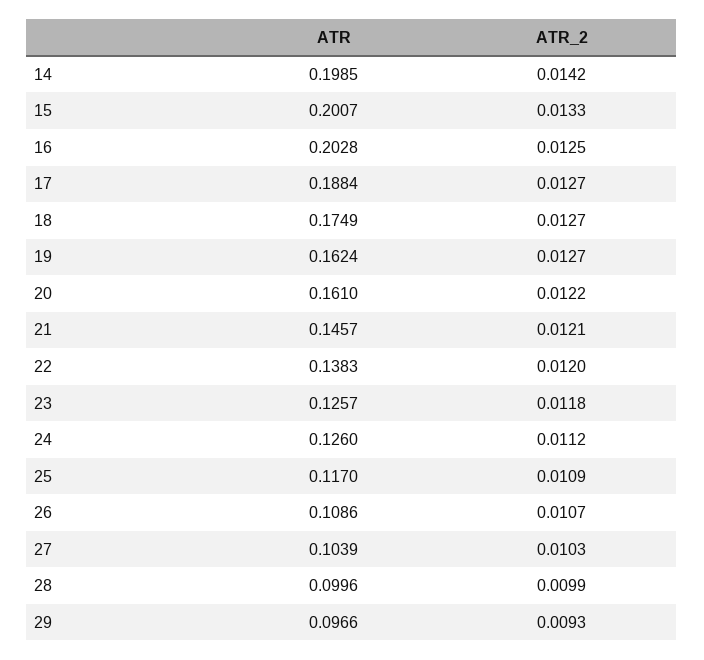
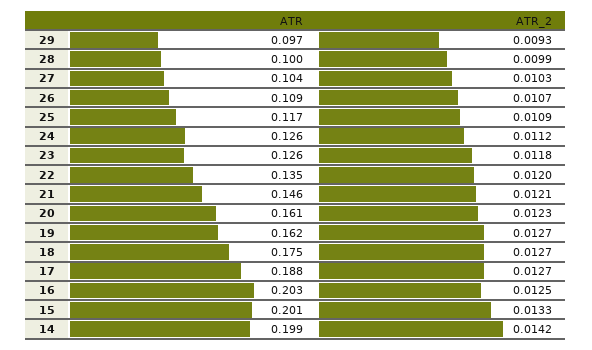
  {
    "ATR": {
      "14": 0.1985,
      "15": 0.2007,
      "16": 0.2028,
      "17": 0.1884,
      "18": 0.1749,
      "19": 0.1624,
      "20": 0.161,
      "21": 0.1457,
-     "22": 0.1383,
+     "22": 0.135,
      "23": 0.1257,
      "24": 0.126,
      "25": 0.117,
      "26": 0.1086,
      "27": 0.1039,
      "28": 0.0996,
      "29": 0.0966
    },
    "ATR_2": {
      "14": 0.0142,
      "15": 0.0133,
      "16": 0.0125,
      "17": 0.0127,
      "18": 0.0127,
      "19": 0.0127,
-     "20": 0.0122,
+     "20": 0.0123,
      "21": 0.0121,
      "22": 0.012,
      "23": 0.0118,
      "24": 0.0112,
      "25": 0.0109,
      "26": 0.0107,
      "27": 0.0103,
      "28": 0.0099,
      "29": 0.0093
    }
  }

